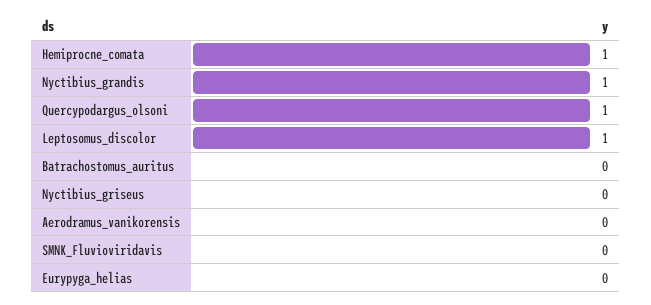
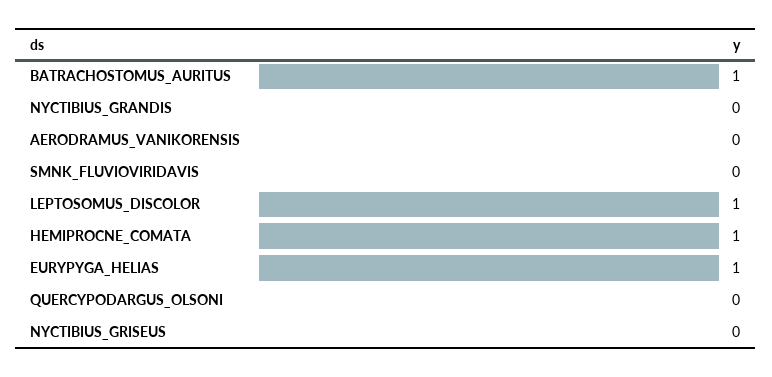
  {
    "Hemiprocne_comata": 1,
-   "Nyctibius_grandis": 1,
+   "Nyctibius_grandis": 0,
-   "Quercypodargus_olsoni": 1,
+   "Quercypodargus_olsoni": 0,
    "Leptosomus_discolor": 1,
-   "Batrachostomus_auritus": 0,
+   "Batrachostomus_auritus": 1,
    "Nyctibius_griseus": 0,
    "Aerodramus_vanikorensis": 0,
    "SMNK_Fluvioviridavis": 0,
-   "Eurypyga_helias": 0
+   "Eurypyga_helias": 1
  }

